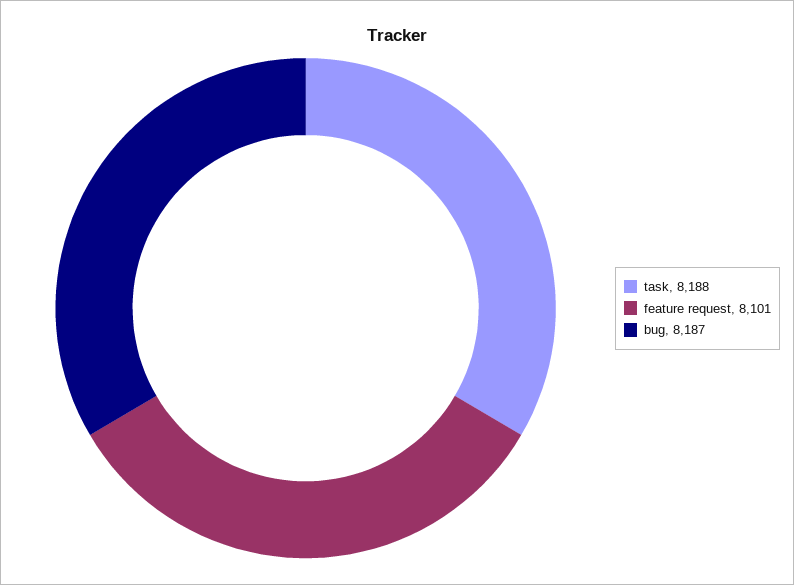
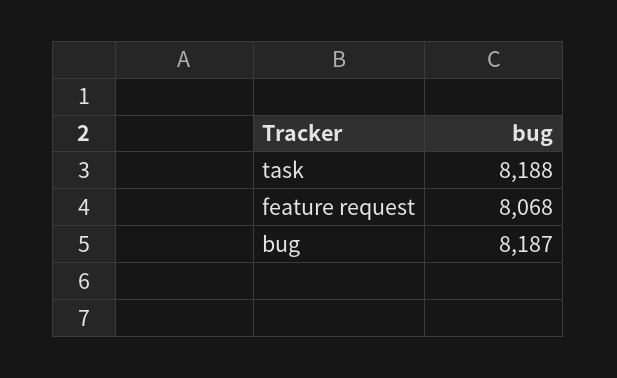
  {
    "task": 8188,
-   "feature request": 8101,
+   "feature request": 8068,
    "bug": 8187
  }

